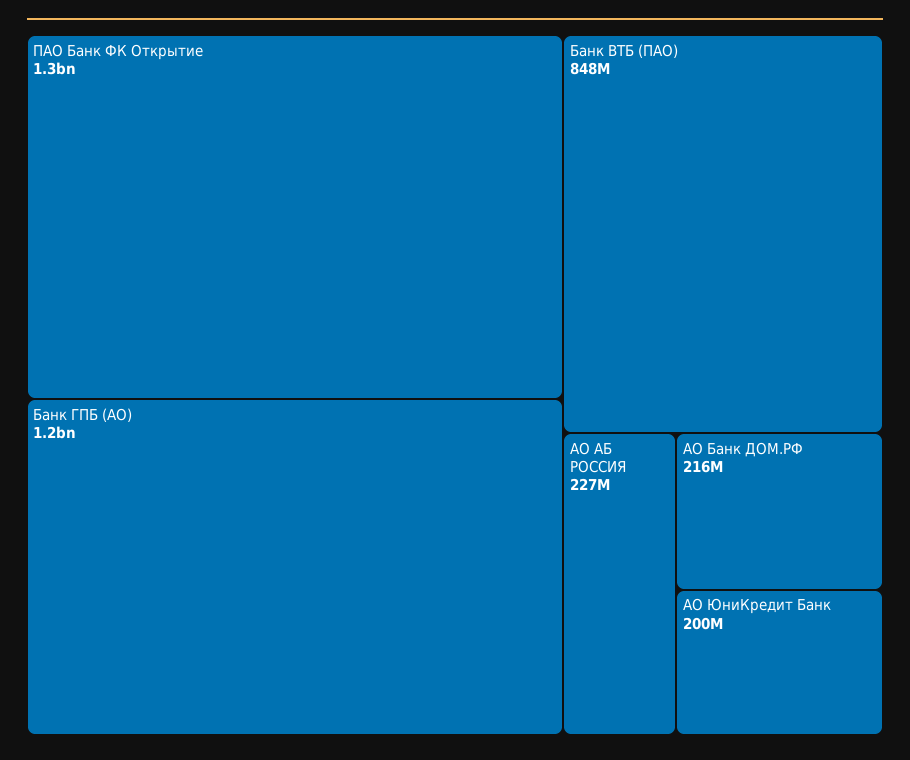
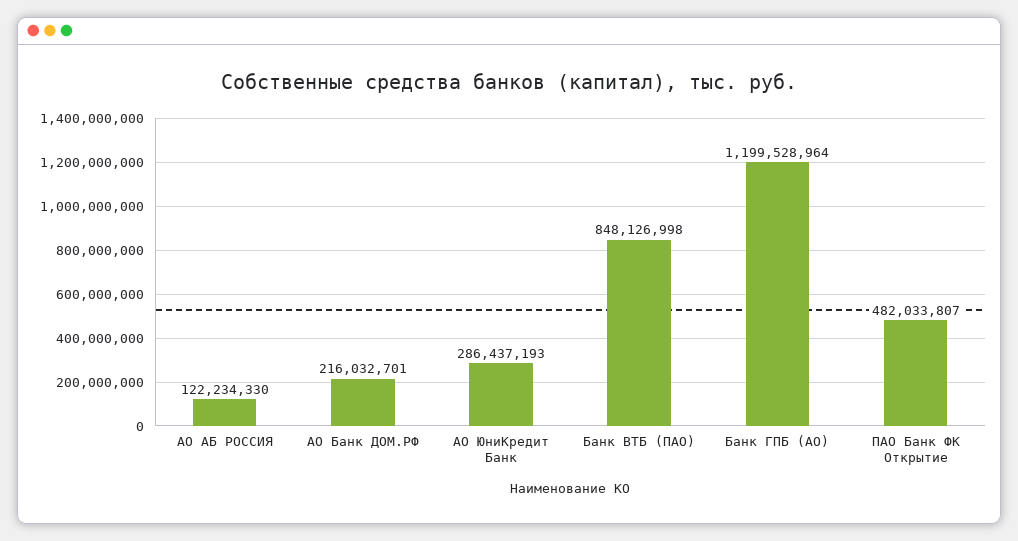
  {
-   "ПАО Банк ФК Открытие": 1300000000,
+   "ПАО Банк ФК Открытие": 482033807,
    "Банк ГПБ (АО)": 1199528964,
    "Банк ВТБ (ПАО)": 848126998,
-   "АО АБ РОССИЯ": 227000000,
+   "АО АБ РОССИЯ": 122234330,
    "АО Банк ДОМ.РФ": 216032701,
-   "АО ЮниКредит Банк": 200000000
+   "АО ЮниКредит Банк": 286437193
  }

